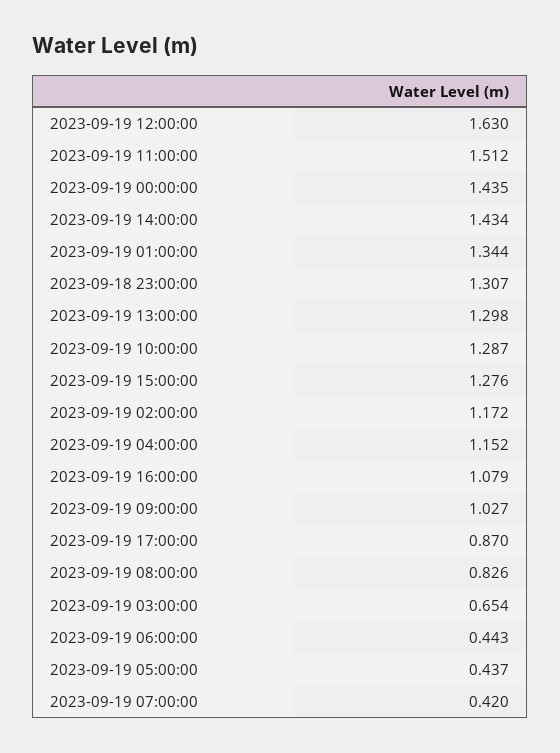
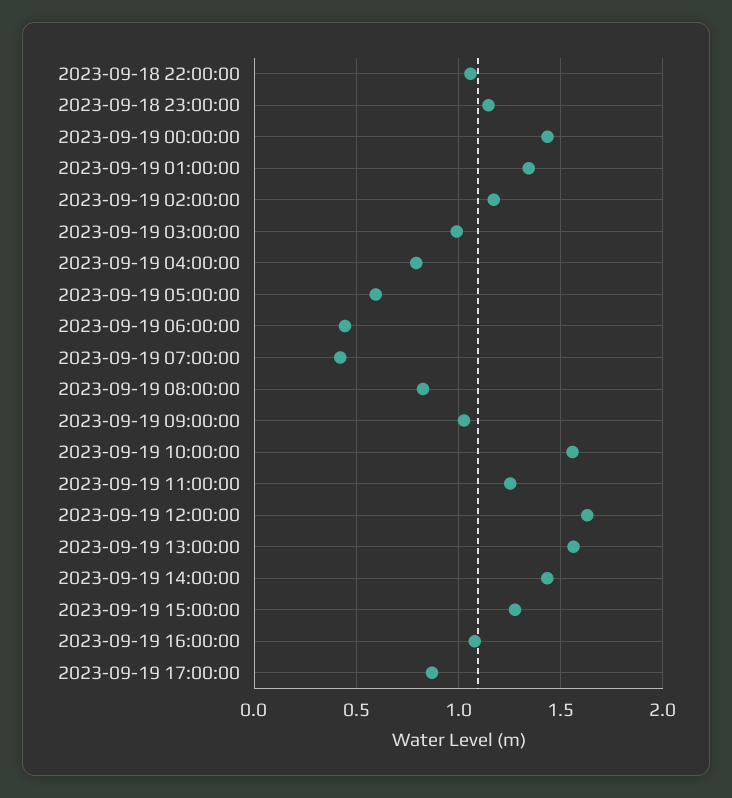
  {
    "2023-09-19 12:00:00": 1.63,
-   "2023-09-19 11:00:00": 1.512,
+   "2023-09-19 11:00:00": 1.25,
    "2023-09-19 00:00:00": 1.435,
    "2023-09-19 14:00:00": 1.434,
    "2023-09-19 01:00:00": 1.344,
-   "2023-09-18 23:00:00": 1.307,
+   "2023-09-18 23:00:00": 1.15,
-   "2023-09-19 13:00:00": 1.298,
+   "2023-09-19 13:00:00": 1.55,
-   "2023-09-19 10:00:00": 1.287,
+   "2023-09-19 10:00:00": 1.55,
    "2023-09-19 15:00:00": 1.276,
    "2023-09-19 02:00:00": 1.172,
-   "2023-09-19 04:00:00": 1.152,
+   "2023-09-19 04:00:00": 0.8,
    "2023-09-19 16:00:00": 1.079,
    "2023-09-19 09:00:00": 1.027,
    "2023-09-19 17:00:00": 0.87,
    "2023-09-19 08:00:00": 0.826,
-   "2023-09-19 03:00:00": 0.654,
+   "2023-09-19 03:00:00": 1,
    "2023-09-19 06:00:00": 0.443,
-   "2023-09-19 05:00:00": 0.437,
+   "2023-09-19 05:00:00": 0.6,
-   "2023-09-19 07:00:00": 0.42
+   "2023-09-19 07:00:00": 0.42,
+   "2023-09-18 22:00:00": 1.05
  }

